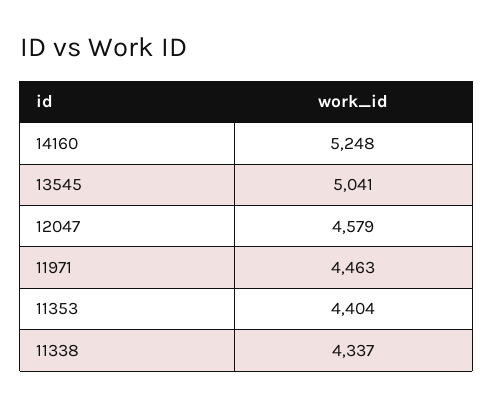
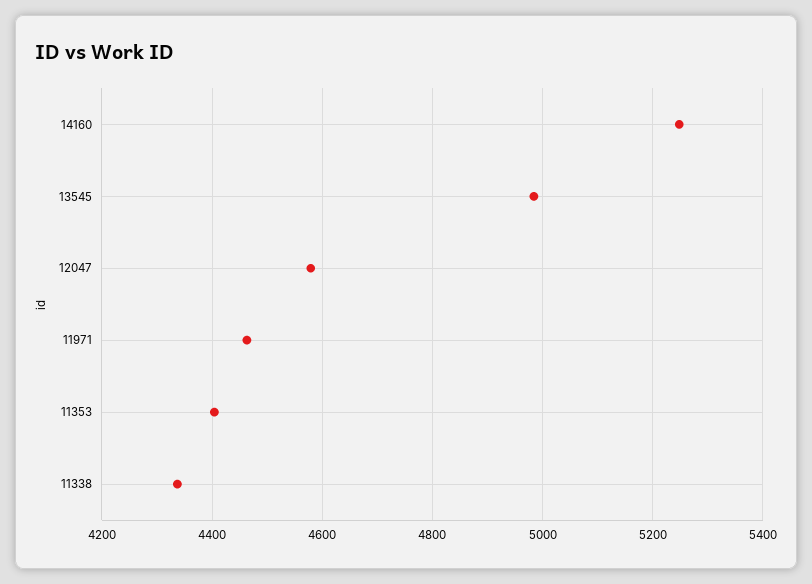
  {
    "14160": 5248,
-   "13545": 5041,
+   "13545": 4980,
    "12047": 4579,
    "11971": 4463,
    "11353": 4404,
    "11338": 4337
  }

